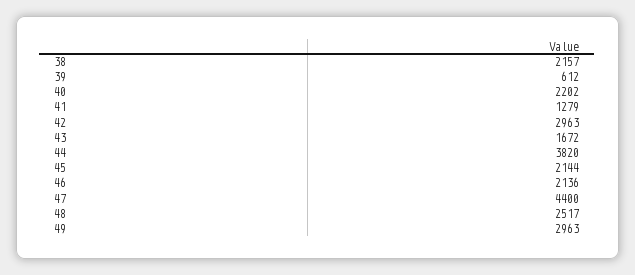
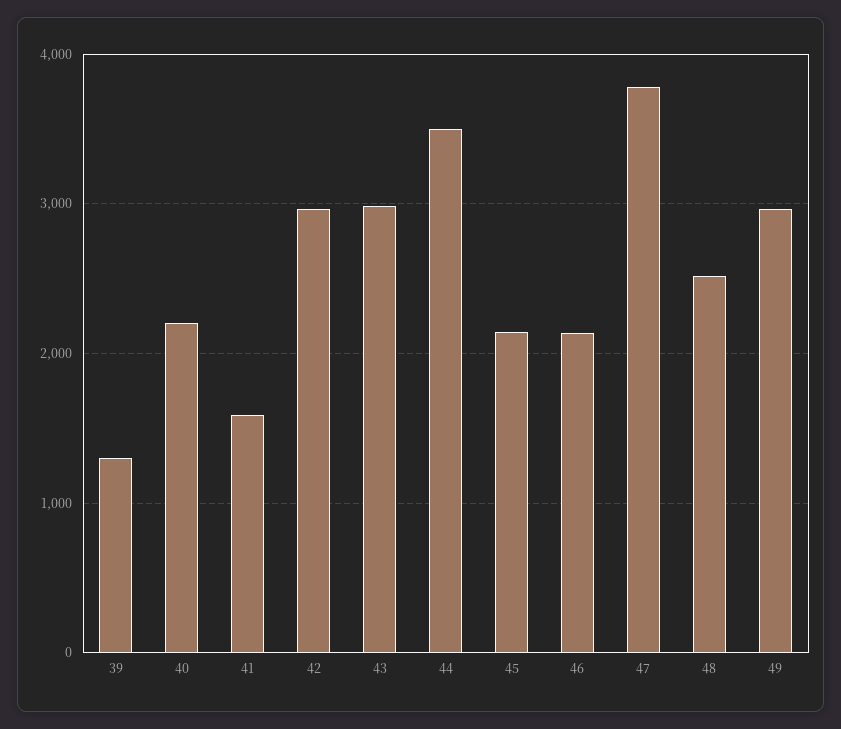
  {
-   "38": 2157,
-   "39": 612,
+   "39": 1300,
    "40": 2202,
-   "41": 1279,
+   "41": 1600,
    "42": 2963,
-   "43": 1672,
+   "43": 3000,
-   "44": 3820,
+   "44": 3500,
    "45": 2144,
    "46": 2136,
-   "47": 4400,
+   "47": 3800,
    "48": 2517,
    "49": 2963
  }

